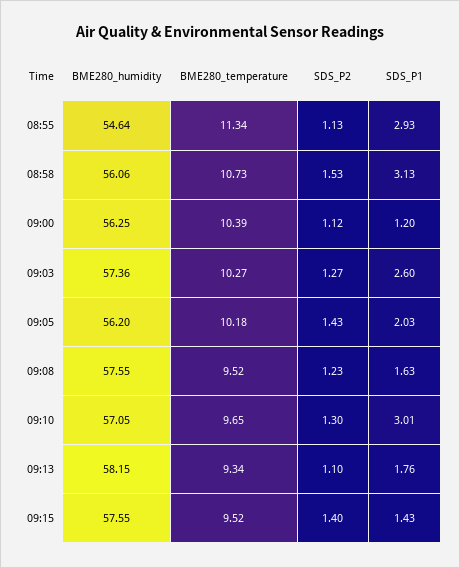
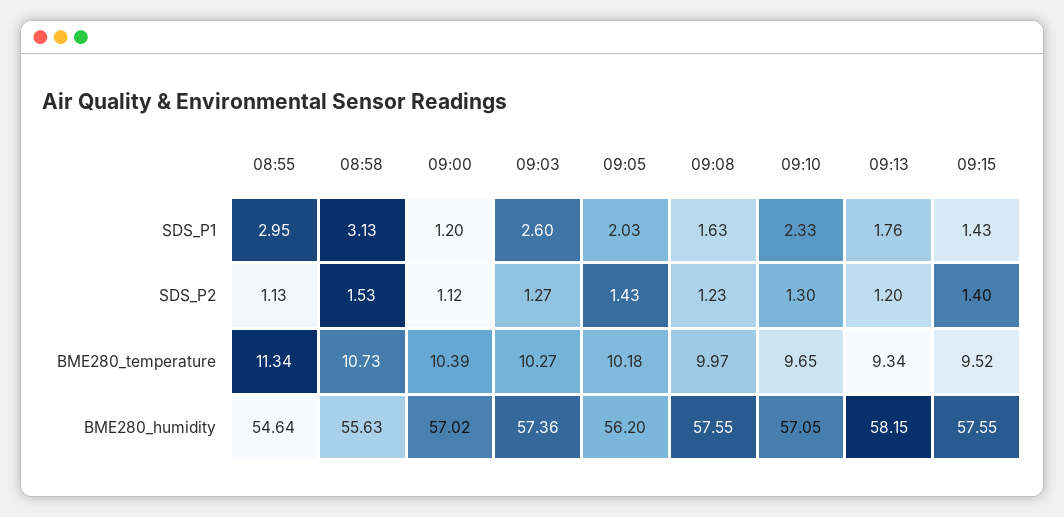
  {
    "BME280_humidity": {
      "08:55": 54.64,
-     "08:58": 56.06,
+     "08:58": 55.63,
-     "09:00": 56.25,
+     "09:00": 57.02,
      "09:03": 57.36,
      "09:05": 56.2,
      "09:08": 57.55,
      "09:10": 57.05,
      "09:13": 58.15,
      "09:15": 57.55
    },
    "BME280_temperature": {
      "08:55": 11.34,
      "08:58": 10.73,
      "09:00": 10.39,
      "09:03": 10.27,
      "09:05": 10.18,
-     "09:08": 9.52,
+     "09:08": 9.97,
      "09:10": 9.65,
      "09:13": 9.34,
      "09:15": 9.52
    },
    "SDS_P2": {
      "08:55": 1.13,
      "08:58": 1.53,
      "09:00": 1.12,
      "09:03": 1.27,
      "09:05": 1.43,
      "09:08": 1.23,
      "09:10": 1.3,
-     "09:13": 1.1,
+     "09:13": 1.2,
      "09:15": 1.4
    },
    "SDS_P1": {
-     "08:55": 2.93,
+     "08:55": 2.95,
      "08:58": 3.13,
      "09:00": 1.2,
      "09:03": 2.6,
      "09:05": 2.03,
      "09:08": 1.63,
-     "09:10": 3.01,
+     "09:10": 2.33,
      "09:13": 1.76,
      "09:15": 1.43
    }
  }

